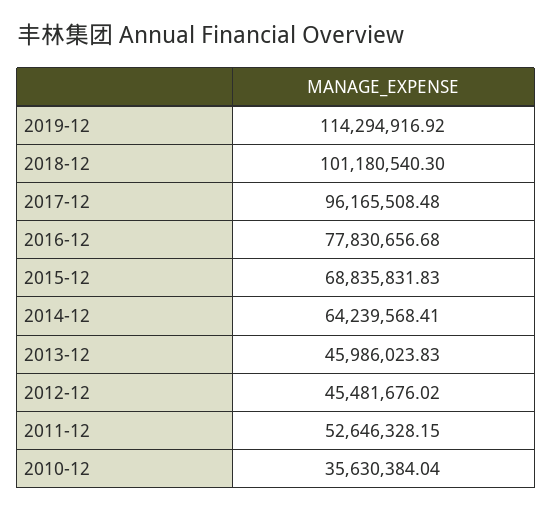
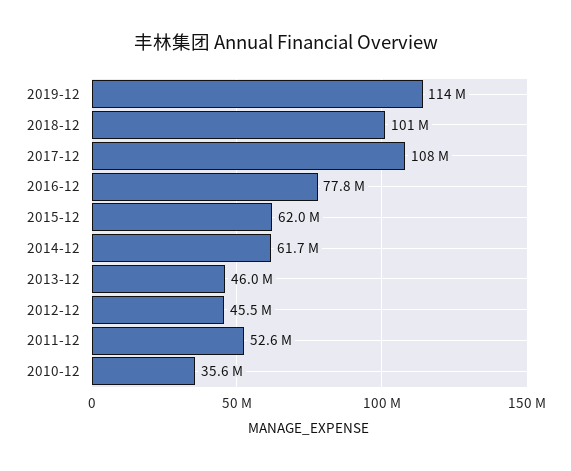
  {
    "2019-12": 114294916.92,
    "2018-12": 101180540.3,
-   "2017-12": 96165508.48,
+   "2017-12": 108000000,
    "2016-12": 77830656.68,
-   "2015-12": 68835831.83,
+   "2015-12": 62000000,
-   "2014-12": 64239568.41,
+   "2014-12": 61700000,
    "2013-12": 45986023.83,
    "2012-12": 45481676.02,
    "2011-12": 52646328.15,
    "2010-12": 35630384.04
  }

